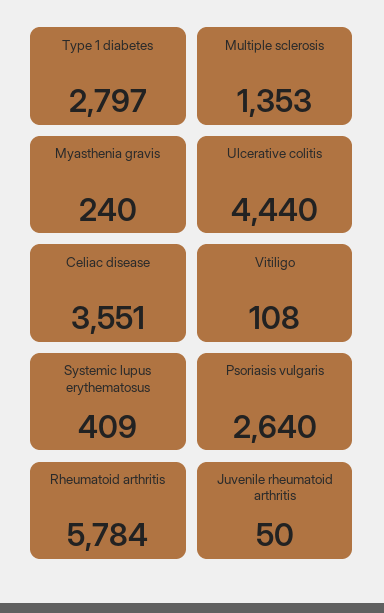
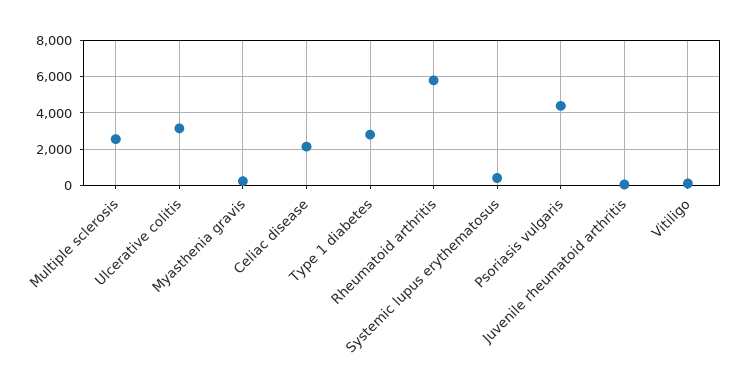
  {
    "Type 1 diabetes": 2797,
-   "Multiple sclerosis": 1353,
+   "Multiple sclerosis": 2500,
    "Myasthenia gravis": 240,
-   "Ulcerative colitis": 4440,
+   "Ulcerative colitis": 3000,
-   "Celiac disease": 3551,
+   "Celiac disease": 2000,
    "Vitiligo": 108,
    "Systemic lupus erythematosus": 409,
-   "Psoriasis vulgaris": 2640,
+   "Psoriasis vulgaris": 4500,
    "Rheumatoid arthritis": 5784,
    "Juvenile rheumatoid arthritis": 50
  }

